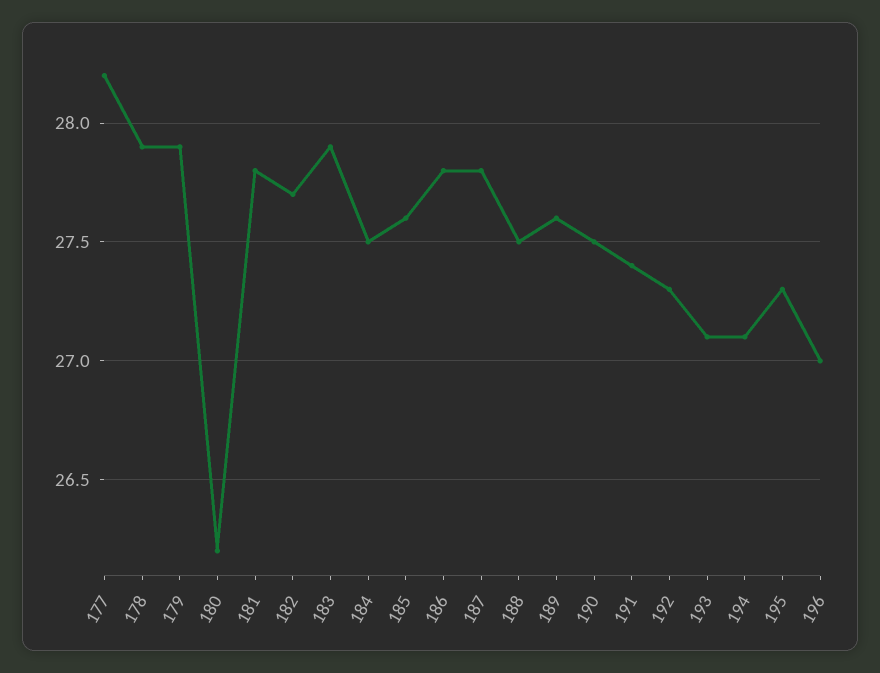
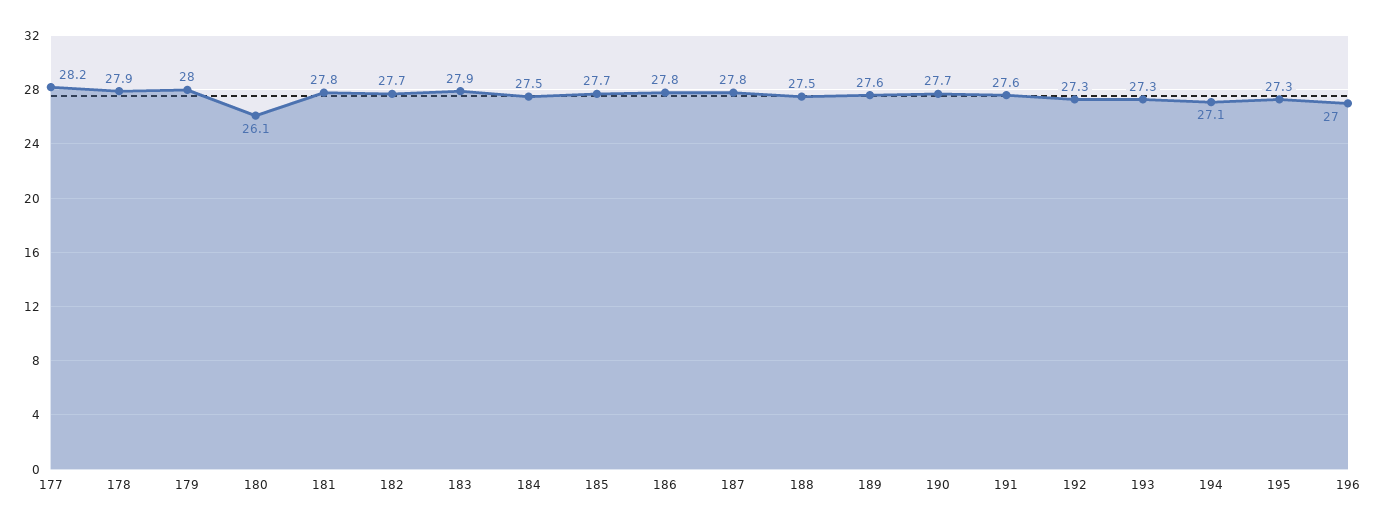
  {
    "177": 28.2,
    "178": 27.9,
-   "179": 27.9,
+   "179": 28,
-   "180": 26.2,
+   "180": 26.1,
    "181": 27.8,
    "182": 27.7,
    "183": 27.9,
    "184": 27.5,
-   "185": 27.6,
+   "185": 27.7,
    "186": 27.8,
    "187": 27.8,
    "188": 27.5,
    "189": 27.6,
-   "190": 27.5,
+   "190": 27.7,
-   "191": 27.4,
+   "191": 27.6,
    "192": 27.3,
-   "193": 27.1,
+   "193": 27.3,
    "194": 27.1,
    "195": 27.3,
    "196": 27
  }

